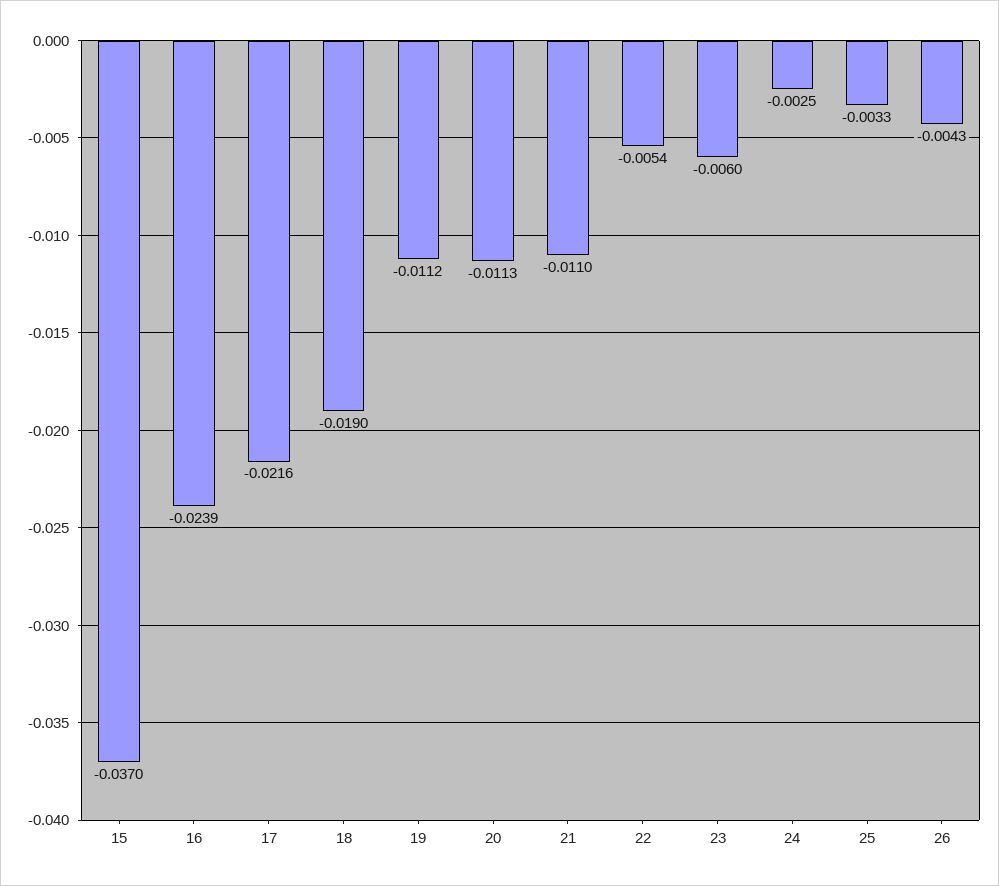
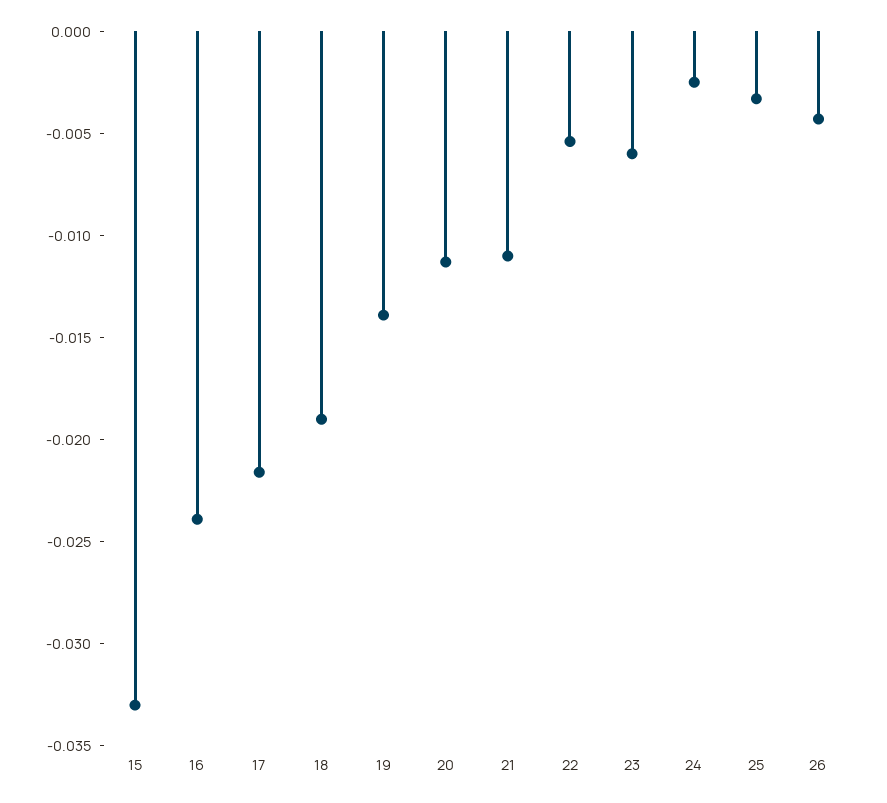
  {
-   "15": -0.037,
+   "15": -0.033,
    "16": -0.0239,
    "17": -0.0216,
    "18": -0.019,
-   "19": -0.0112,
+   "19": -0.014,
    "20": -0.0113,
    "21": -0.011,
    "22": -0.0054,
    "23": -0.006,
    "24": -0.0025,
    "25": -0.0033,
    "26": -0.0043
  }

